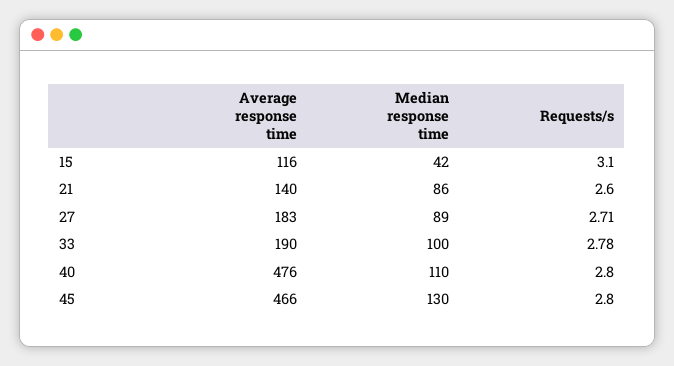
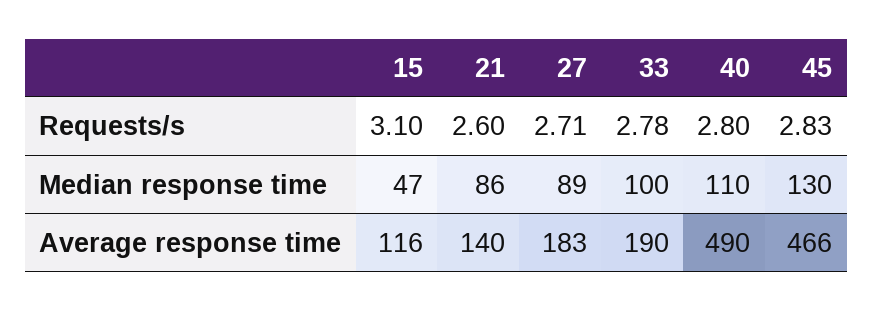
  {
    "Average response time": {
      "15": 116,
      "21": 140,
      "27": 183,
      "33": 190,
-     "40": 476,
+     "40": 490,
      "45": 466
    },
    "Median response time": {
-     "15": 42,
+     "15": 47,
      "21": 86,
      "27": 89,
      "33": 100,
      "40": 110,
      "45": 130
    },
    "Requests/s": {
      "15": 3.1,
      "21": 2.6,
      "27": 2.71,
      "33": 2.78,
      "40": 2.8,
-     "45": 2.8
+     "45": 2.83
    }
  }

